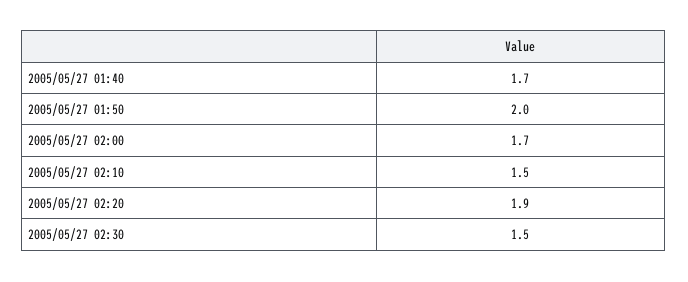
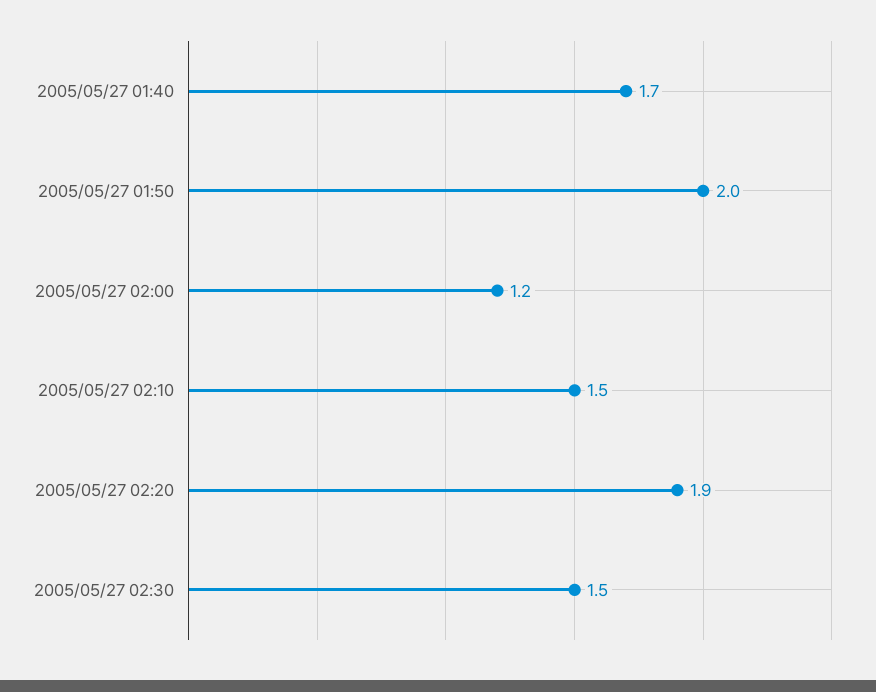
  {
    "2005/05/27 01:40": 1.7,
    "2005/05/27 01:50": 2,
-   "2005/05/27 02:00": 1.7,
+   "2005/05/27 02:00": 1.2,
    "2005/05/27 02:10": 1.5,
    "2005/05/27 02:20": 1.9,
    "2005/05/27 02:30": 1.5
  }

